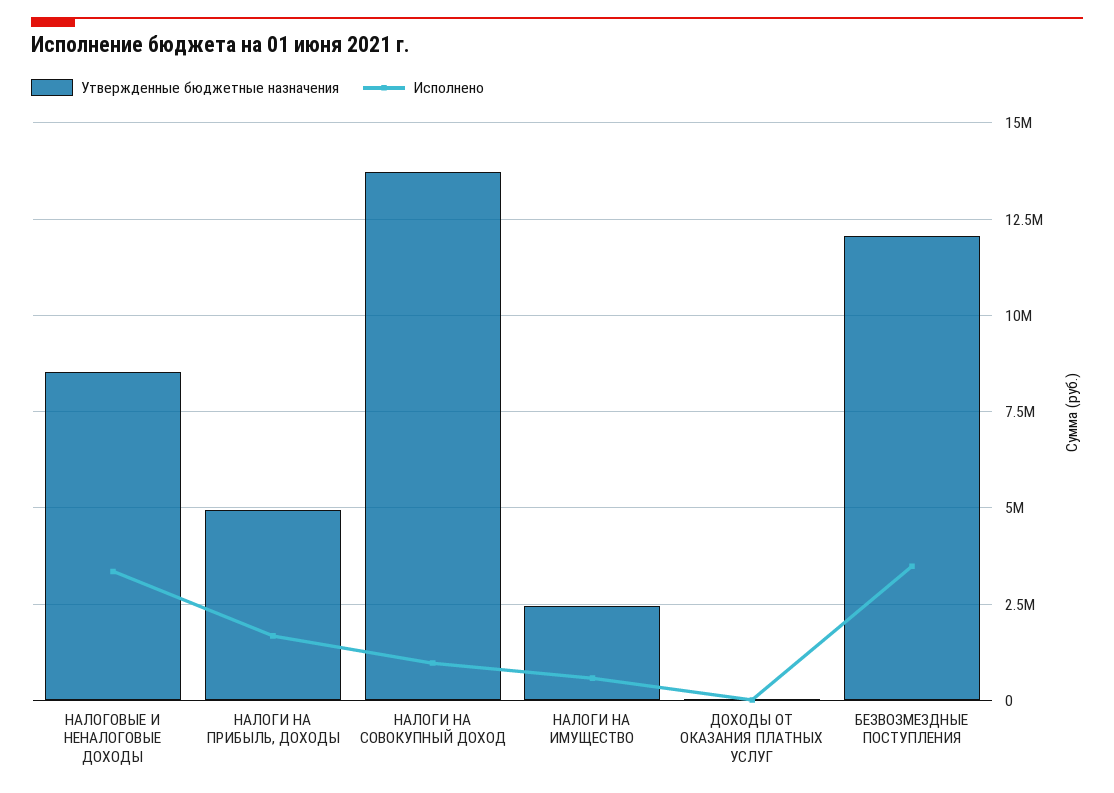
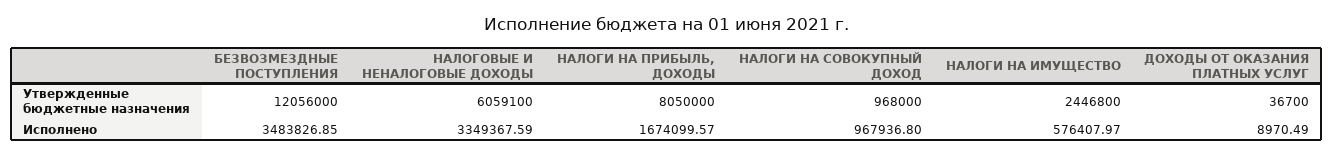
  {
    "Утвержденные бюджетные назначения": {
-     "НАЛОГОВЫЕ И НЕНАЛОГОВЫЕ ДОХОДЫ": 8500000,
+     "НАЛОГОВЫЕ И НЕНАЛОГОВЫЕ ДОХОДЫ": 6059100,
-     "НАЛОГИ НА ПРИБЫЛЬ, ДОХОДЫ": 5000000,
+     "НАЛОГИ НА ПРИБЫЛЬ, ДОХОДЫ": 8050000,
-     "НАЛОГИ НА СОВОКУПНЫЙ ДОХОД": 13750000,
+     "НАЛОГИ НА СОВОКУПНЫЙ ДОХОД": 968000,
      "НАЛОГИ НА ИМУЩЕСТВО": 2446800,
      "ДОХОДЫ ОТ ОКАЗАНИЯ ПЛАТНЫХ УСЛУГ": 36700,
      "БЕЗВОЗМЕЗДНЫЕ ПОСТУПЛЕНИЯ": 12056000
    },
    "Исполнено": {
      "НАЛОГОВЫЕ И НЕНАЛОГОВЫЕ ДОХОДЫ": 3349367.59,
      "НАЛОГИ НА ПРИБЫЛЬ, ДОХОДЫ": 1674099.57,
      "НАЛОГИ НА СОВОКУПНЫЙ ДОХОД": 967936.8,
      "НАЛОГИ НА ИМУЩЕСТВО": 576407.97,
      "ДОХОДЫ ОТ ОКАЗАНИЯ ПЛАТНЫХ УСЛУГ": 8970.49,
      "БЕЗВОЗМЕЗДНЫЕ ПОСТУПЛЕНИЯ": 3483826.85
    }
  }

